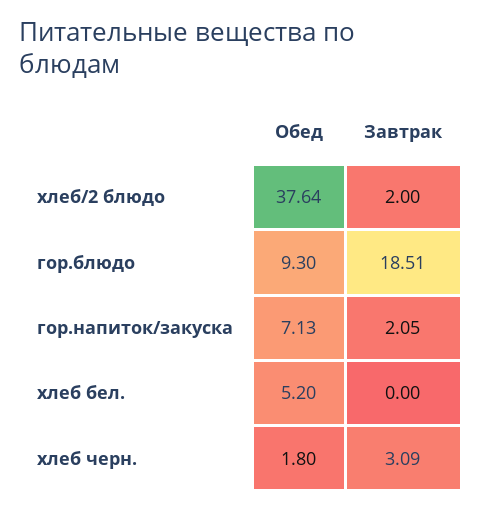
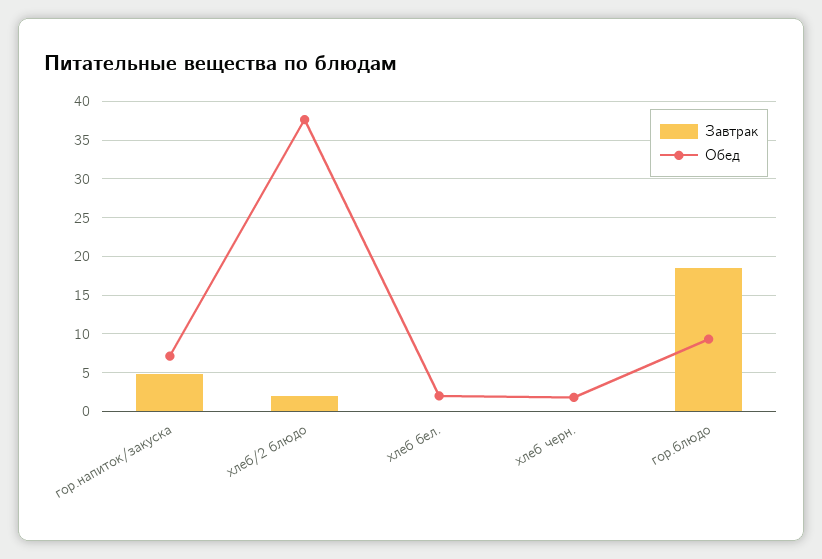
  {
    "Обед": {
      "хлеб/2 блюдо": 37.64,
      "гор.блюдо": 9.3,
      "гор.напиток/закуска": 7.13,
-     "хлеб бел.": 5.2,
+     "хлеб бел.": 2,
      "хлеб черн.": 1.8
    },
    "Завтрак": {
      "хлеб/2 блюдо": 2,
      "гор.блюдо": 18.51,
-     "гор.напиток/закуска": 2.05,
+     "гор.напиток/закуска": 5,
      "хлеб бел.": 0,
-     "хлеб черн.": 3.09
+     "хлеб черн.": 0
    }
  }

